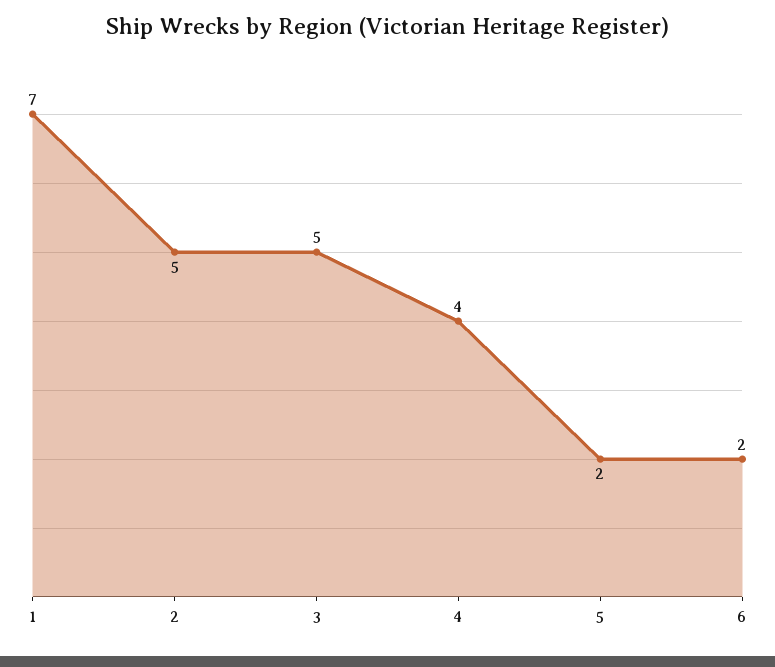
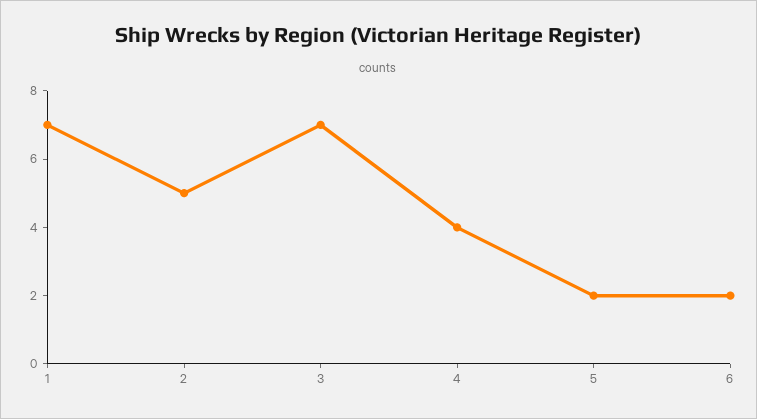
  {
    "1": 7,
    "2": 5,
-   "3": 5,
+   "3": 7,
    "4": 4,
    "5": 2,
    "6": 2
  }

